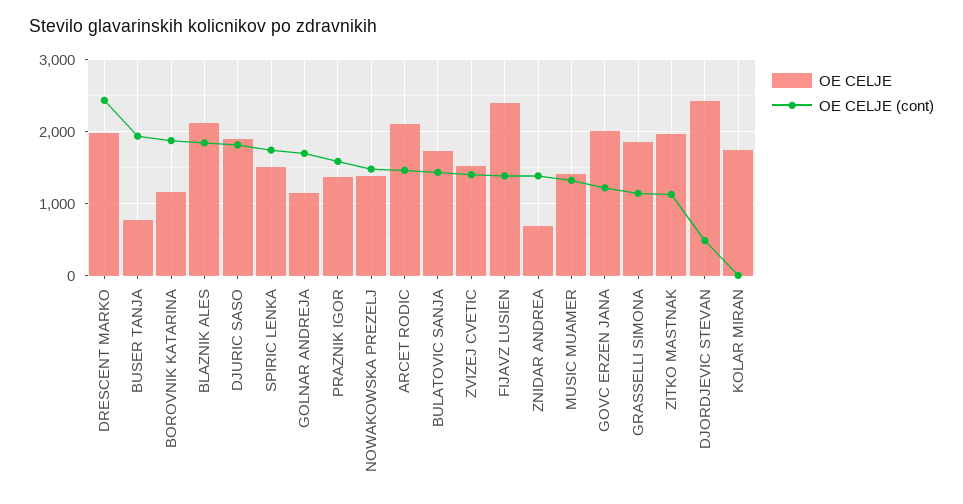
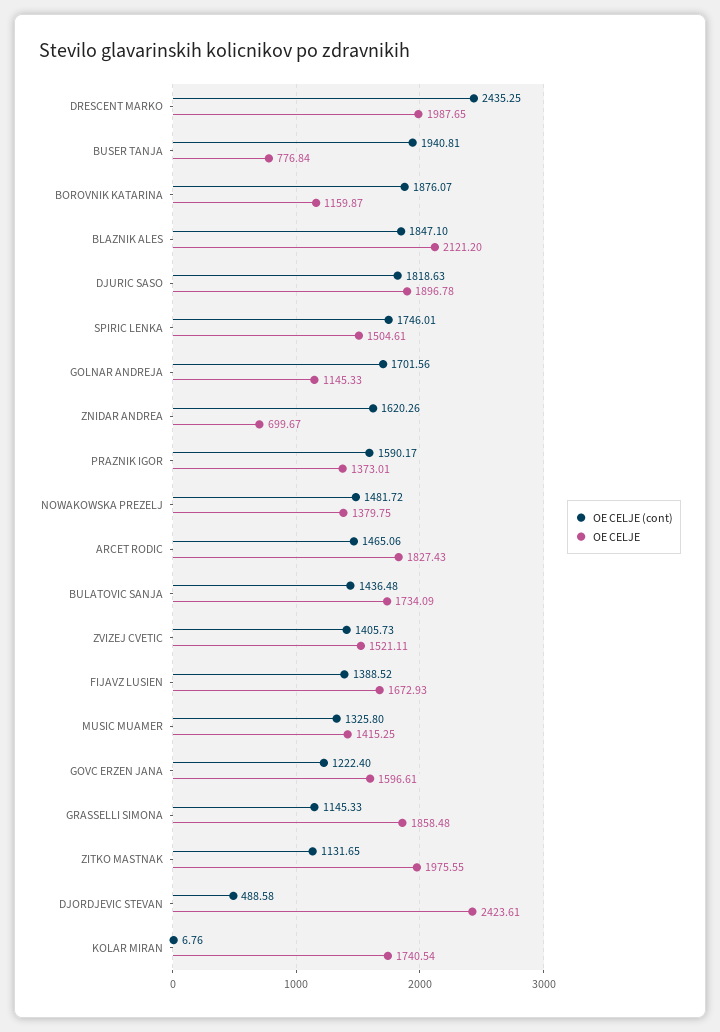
  {
    "OE CELJE": {
      "DRESCENT MARKO": 1987.65,
      "BUSER TANJA": 776.84,
      "BOROVNIK KATARINA": 1159.87,
      "BLAZNIK ALES": 2121.2,
      "DJURIC SASO": 1896.78,
      "SPIRIC LENKA": 1504.61,
      "GOLNAR ANDREJA": 1145.33,
      "PRAZNIK IGOR": 1373.01,
      "NOWAKOWSKA PREZELJ": 1379.75,
-     "ARCET RODIC": 2100,
+     "ARCET RODIC": 1827.43,
      "BULATOVIC SANJA": 1734.09,
      "ZVIZEJ CVETIC": 1521.11,
-     "FIJAVZ LUSIEN": 2400,
+     "FIJAVZ LUSIEN": 1672.93,
      "ZNIDAR ANDREA": 699.67,
      "MUSIC MUAMER": 1415.25,
-     "GOVC ERZEN JANA": 2000,
+     "GOVC ERZEN JANA": 1596.61,
      "GRASSELLI SIMONA": 1858.48,
      "ZITKO MASTNAK": 1975.55,
      "DJORDJEVIC STEVAN": 2423.61,
      "KOLAR MIRAN": 1740.54
    },
    "OE CELJE (cont)": {
      "DRESCENT MARKO": 2435.25,
      "BUSER TANJA": 1940.81,
      "BOROVNIK KATARINA": 1876.07,
      "BLAZNIK ALES": 1847.1,
      "DJURIC SASO": 1818.63,
      "SPIRIC LENKA": 1746.01,
      "GOLNAR ANDREJA": 1701.56,
      "PRAZNIK IGOR": 1590.17,
      "NOWAKOWSKA PREZELJ": 1481.72,
      "ARCET RODIC": 1465.06,
      "BULATOVIC SANJA": 1436.48,
      "ZVIZEJ CVETIC": 1405.73,
      "FIJAVZ LUSIEN": 1388.52,
-     "ZNIDAR ANDREA": 1400,
+     "ZNIDAR ANDREA": 1620.26,
      "MUSIC MUAMER": 1325.8,
      "GOVC ERZEN JANA": 1222.4,
      "GRASSELLI SIMONA": 1145.33,
      "ZITKO MASTNAK": 1131.65,
      "DJORDJEVIC STEVAN": 488.58,
      "KOLAR MIRAN": 6.76
    }
  }

